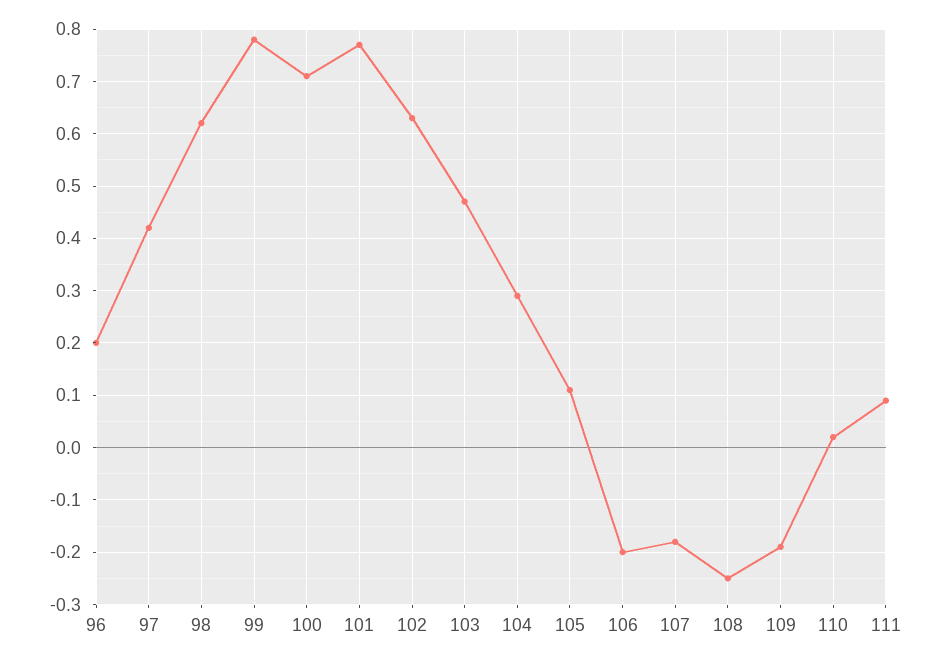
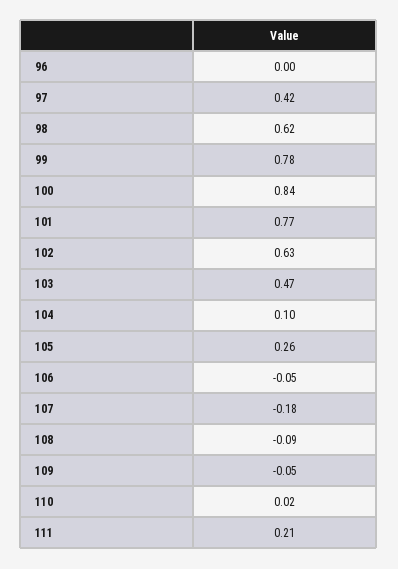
  {
-   "96": 0.2,
+   "96": 0,
    "97": 0.42,
    "98": 0.62,
    "99": 0.78,
-   "100": 0.7,
+   "100": 0.84,
    "101": 0.77,
    "102": 0.63,
    "103": 0.47,
-   "104": 0.3,
+   "104": 0.1,
-   "105": 0.1,
+   "105": 0.26,
-   "106": -0.2,
+   "106": -0.05,
    "107": -0.18,
-   "108": -0.25,
+   "108": -0.09,
-   "109": -0.2,
+   "109": -0.05,
    "110": 0.02,
-   "111": 0.1
+   "111": 0.21
  }

